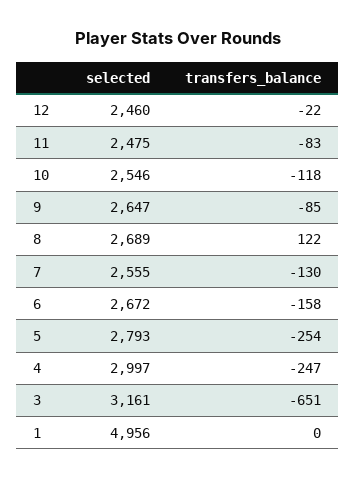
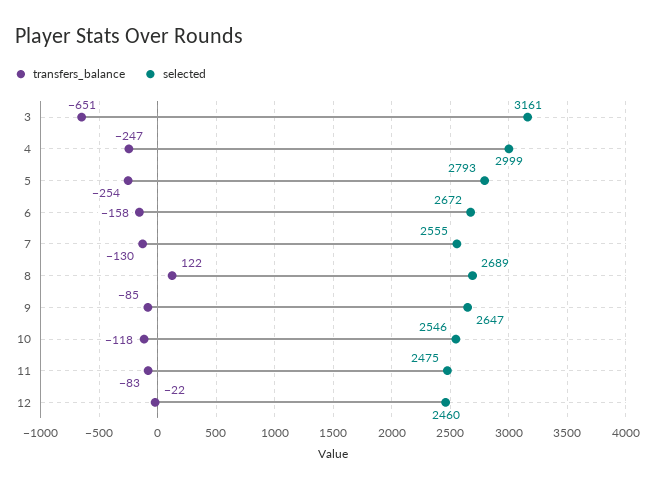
  {
    "selected": {
      "12": 2460,
      "11": 2475,
      "10": 2546,
      "9": 2647,
      "8": 2689,
      "7": 2555,
      "6": 2672,
      "5": 2793,
-     "4": 2997,
+     "4": 2999,
-     "3": 3161,
+     "3": 3161
-     "1": 4956
    },
    "transfers_balance": {
      "12": -22,
      "11": -83,
      "10": -118,
      "9": -85,
      "8": 122,
      "7": -130,
      "6": -158,
      "5": -254,
      "4": -247,
-     "3": -651,
+     "3": -651
-     "1": 0
    }
  }

